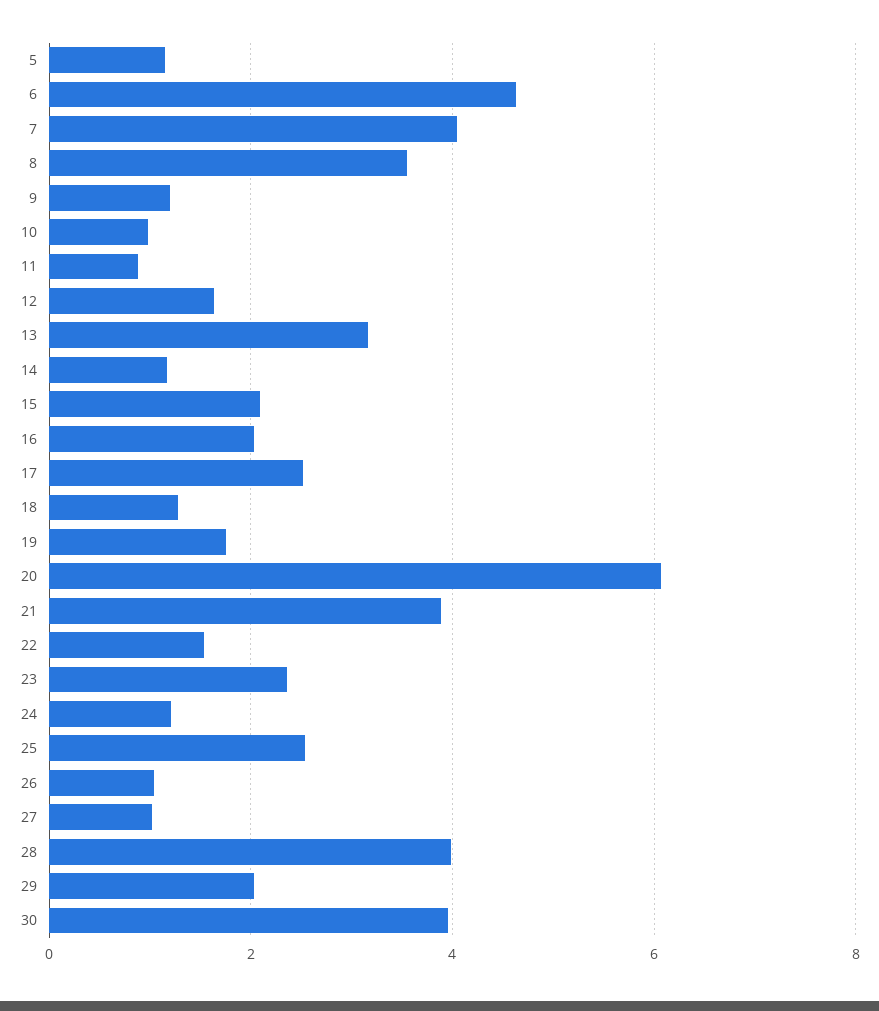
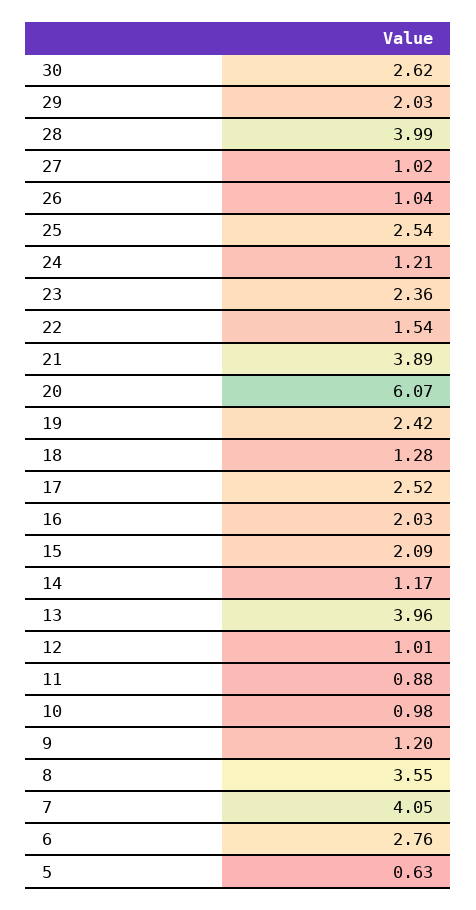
  {
-   "5": 1.2,
+   "5": 0.63,
-   "6": 4.6,
+   "6": 2.76,
    "7": 4.05,
    "8": 3.55,
    "9": 1.2,
    "10": 0.98,
    "11": 0.88,
-   "12": 1.6,
+   "12": 1.01,
-   "13": 3.2,
+   "13": 3.96,
    "14": 1.17,
    "15": 2.09,
    "16": 2.03,
    "17": 2.52,
    "18": 1.28,
-   "19": 1.8,
+   "19": 2.42,
    "20": 6.07,
    "21": 3.89,
    "22": 1.54,
    "23": 2.36,
    "24": 1.21,
    "25": 2.54,
    "26": 1.04,
    "27": 1.02,
    "28": 3.99,
    "29": 2.03,
-   "30": 4
+   "30": 2.62
  }

